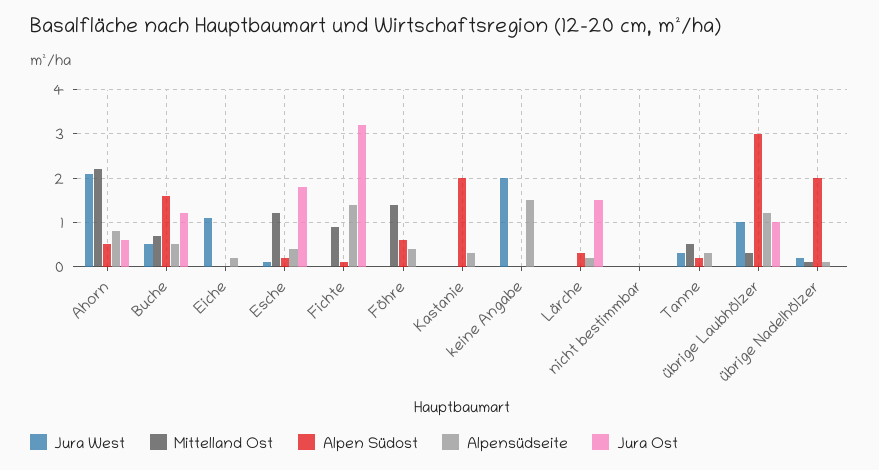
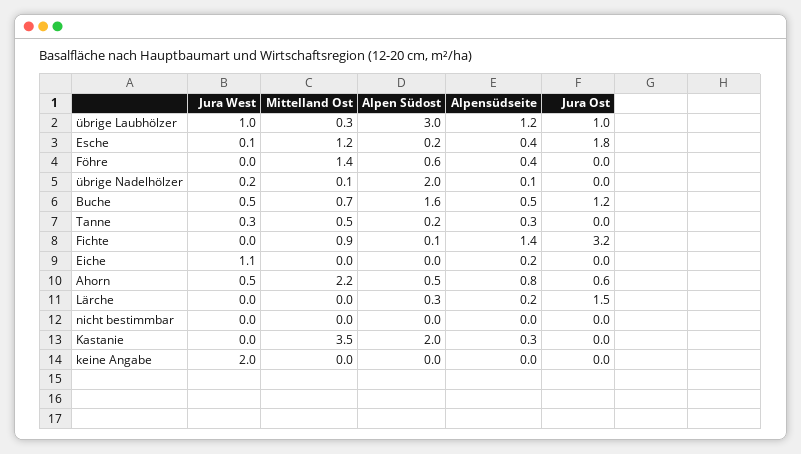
  {
    "Jura West": {
-     "Ahorn": 2,
+     "Ahorn": 0.5,
      "Buche": 0.5,
      "Eiche": 1.1,
      "Esche": 0.1,
      "Fichte": 0,
      "Föhre": 0,
      "Kastanie": 0,
      "keine Angabe": 2,
      "Lärche": 0,
      "nicht bestimmbar": 0,
      "Tanne": 0.3,
      "übrige Laubhölzer": 1,
      "übrige Nadelhölzer": 0.2
    },
    "Mittelland Ost": {
      "Ahorn": 2.2,
      "Buche": 0.7,
      "Eiche": 0,
      "Esche": 1.2,
      "Fichte": 0.9,
      "Föhre": 1.4,
-     "Kastanie": 0,
+     "Kastanie": 3.5,
      "keine Angabe": 0,
      "Lärche": 0,
      "nicht bestimmbar": 0,
      "Tanne": 0.5,
      "übrige Laubhölzer": 0.3,
      "übrige Nadelhölzer": 0.1
    },
    "Alpen Südost": {
      "Ahorn": 0.5,
      "Buche": 1.6,
      "Eiche": 0,
      "Esche": 0.2,
      "Fichte": 0.1,
      "Föhre": 0.6,
      "Kastanie": 2,
      "keine Angabe": 0,
      "Lärche": 0.3,
      "nicht bestimmbar": 0,
      "Tanne": 0.2,
      "übrige Laubhölzer": 3,
      "übrige Nadelhölzer": 2
    },
    "Alpensüdseite": {
      "Ahorn": 0.8,
      "Buche": 0.5,
      "Eiche": 0.2,
      "Esche": 0.4,
      "Fichte": 1.4,
      "Föhre": 0.4,
      "Kastanie": 0.3,
-     "keine Angabe": 1.5,
+     "keine Angabe": 0,
      "Lärche": 0.2,
      "nicht bestimmbar": 0,
      "Tanne": 0.3,
      "übrige Laubhölzer": 1.2,
      "übrige Nadelhölzer": 0.1
    },
    "Jura Ost": {
      "Ahorn": 0.6,
      "Buche": 1.2,
      "Eiche": 0,
      "Esche": 1.8,
      "Fichte": 3.2,
      "Föhre": 0,
      "Kastanie": 0,
      "keine Angabe": 0,
      "Lärche": 1.5,
      "nicht bestimmbar": 0,
      "Tanne": 0,
      "übrige Laubhölzer": 1,
      "übrige Nadelhölzer": 0
    }
  }

